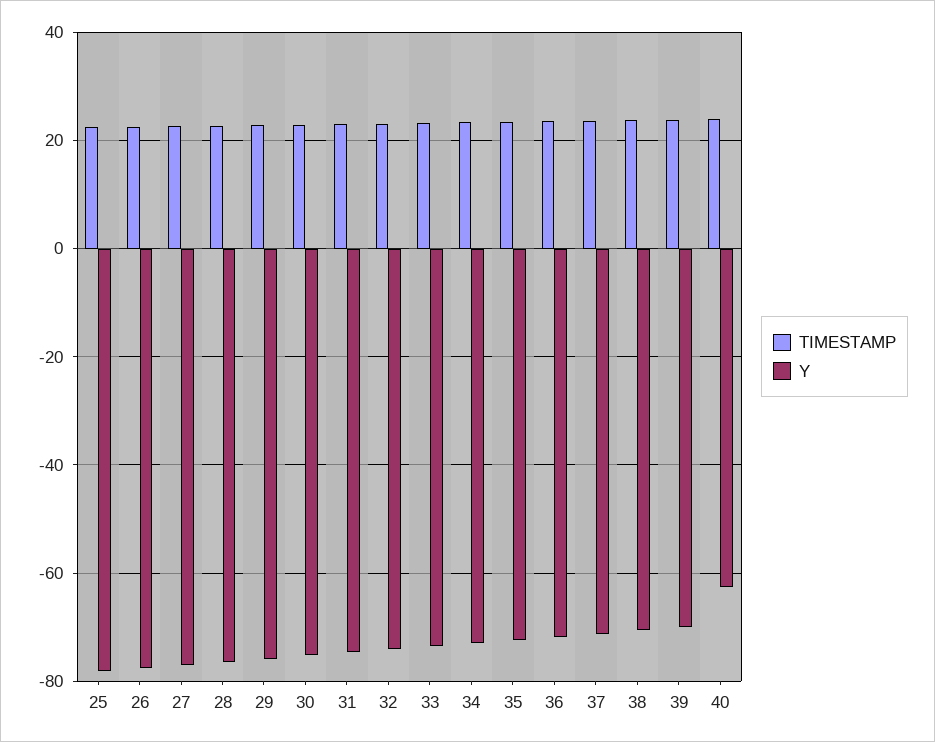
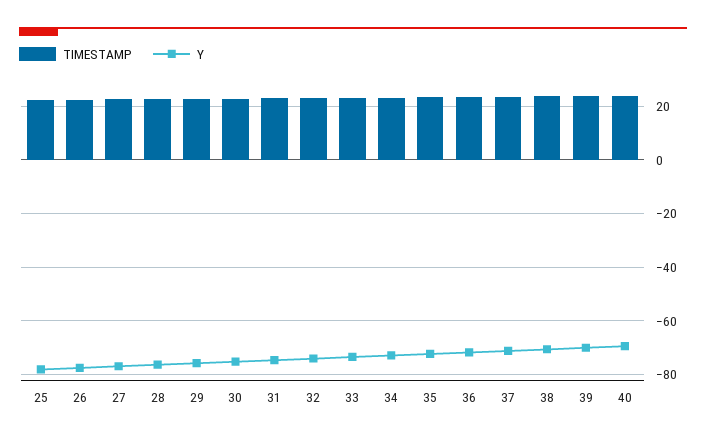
  {
    "TIMESTAMP": {
      "25": 22,
      "26": 22,
      "27": 22,
      "28": 22,
      "29": 22,
      "30": 22,
      "31": 24,
      "32": 24,
      "33": 24,
      "34": 24,
      "35": 24,
      "36": 24,
      "37": 24,
      "38": 24,
      "39": 24,
      "40": 24
    },
    "Y": {
      "25": -78,
      "26": -78,
      "27": -76,
      "28": -76,
      "29": -76,
      "30": -76,
      "31": -74,
      "32": -74,
      "33": -74,
      "34": -72,
      "35": -72,
      "36": -72,
      "37": -72,
      "38": -70,
      "39": -70,
-     "40": -62
+     "40": -70
    }
  }

